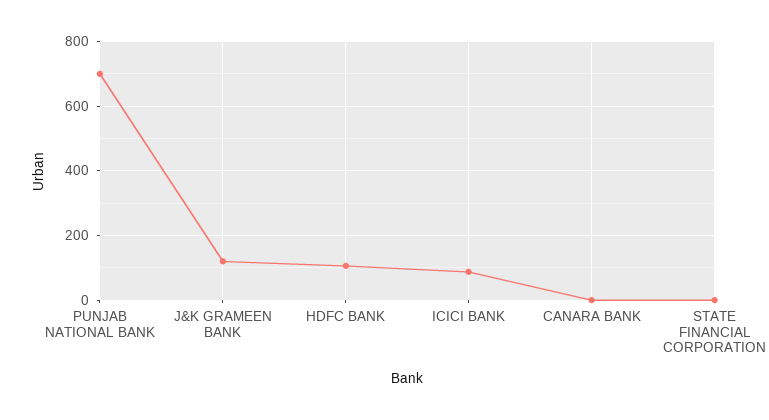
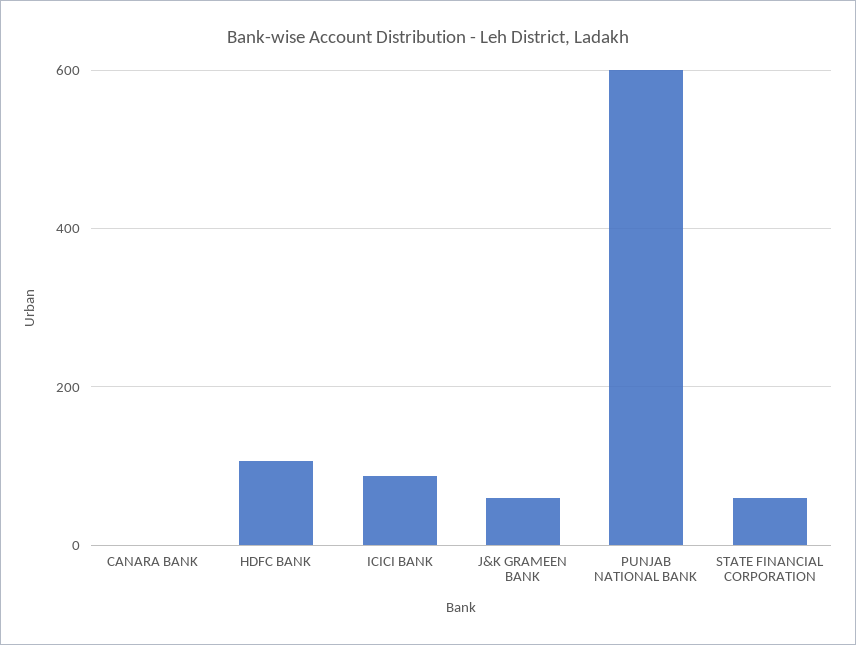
  {
-   "PUNJAB NATIONAL BANK": 700,
+   "PUNJAB NATIONAL BANK": 600,
-   "J&K GRAMEEN BANK": 120,
+   "J&K GRAMEEN BANK": 60,
    "HDFC BANK": 100,
    "ICICI BANK": 80,
    "CANARA BANK": 0,
-   "STATE FINANCIAL CORPORATION": 0
+   "STATE FINANCIAL CORPORATION": 60
  }

